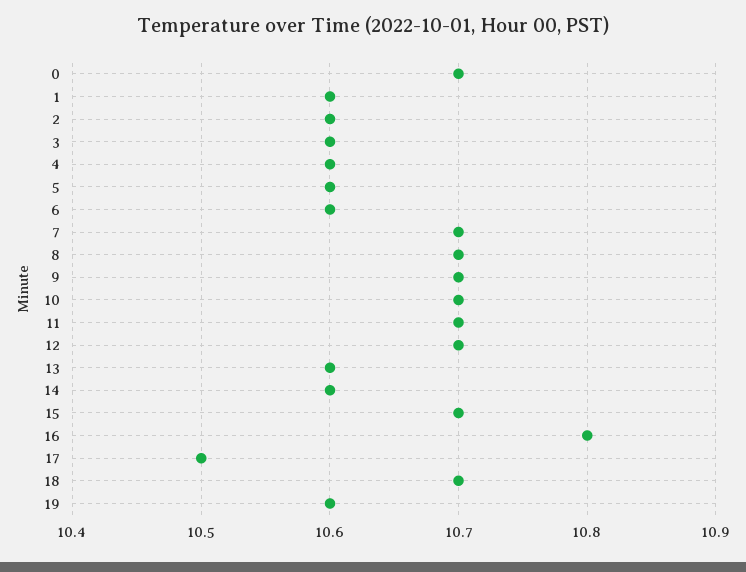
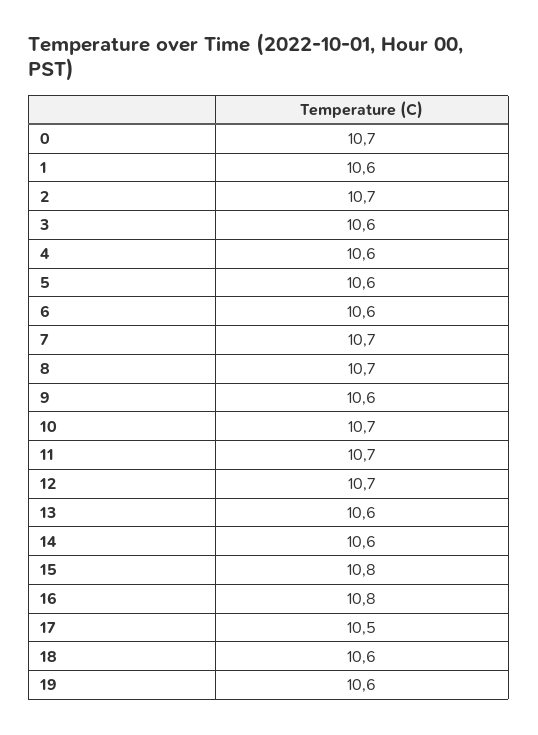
  {
    "0": 10.7,
    "1": 10.6,
-   "2": 10.6,
+   "2": 10.7,
    "3": 10.6,
    "4": 10.6,
    "5": 10.6,
    "6": 10.6,
    "7": 10.7,
    "8": 10.7,
-   "9": 10.7,
+   "9": 10.6,
    "10": 10.7,
    "11": 10.7,
    "12": 10.7,
    "13": 10.6,
    "14": 10.6,
-   "15": 10.7,
+   "15": 10.8,
    "16": 10.8,
    "17": 10.5,
-   "18": 10.7,
+   "18": 10.6,
    "19": 10.6
  }

